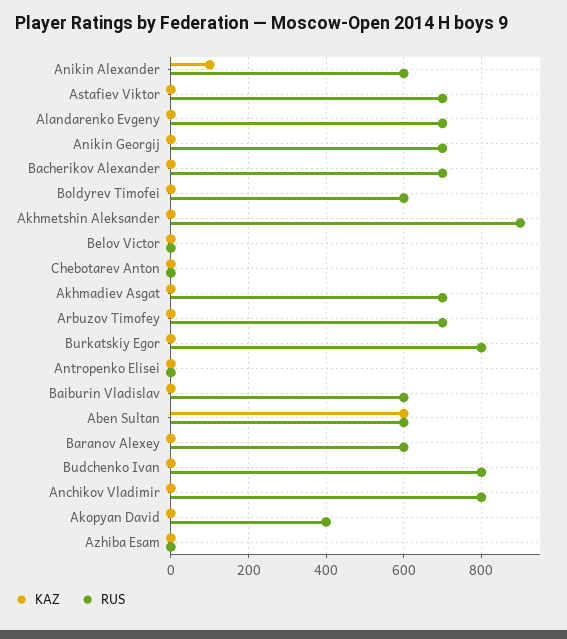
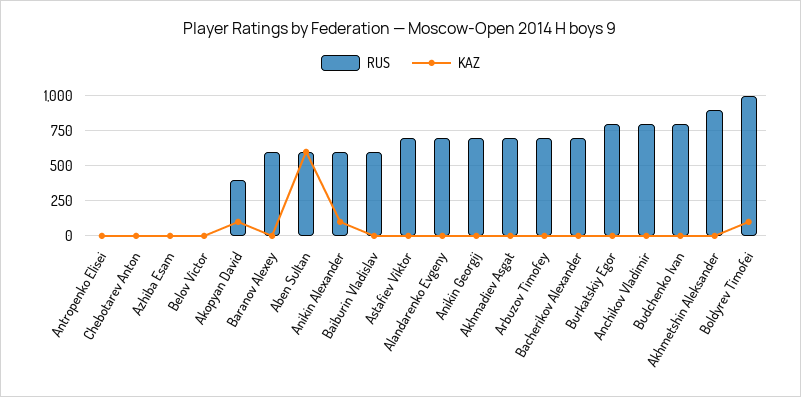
  {
    "KAZ": {
      "Anikin Alexander": 100,
      "Astafiev Viktor": 0,
      "Alandarenko Evgeny": 0,
      "Anikin Georgij": 0,
      "Bacherikov Alexander": 0,
-     "Boldyrev Timofei": 0,
+     "Boldyrev Timofei": 100,
      "Akhmetshin Aleksander": 0,
      "Belov Victor": 0,
      "Chebotarev Anton": 0,
      "Akhmadiev Asgat": 0,
      "Arbuzov Timofey": 0,
      "Burkatskiy Egor": 0,
      "Antropenko Elisei": 0,
      "Baiburin Vladislav": 0,
      "Aben Sultan": 600,
      "Baranov Alexey": 0,
      "Budchenko Ivan": 0,
      "Anchikov Vladimir": 0,
-     "Akopyan David": 0,
+     "Akopyan David": 100,
      "Azhiba Esam": 0
    },
    "RUS": {
      "Anikin Alexander": 600,
      "Astafiev Viktor": 700,
      "Alandarenko Evgeny": 700,
      "Anikin Georgij": 700,
      "Bacherikov Alexander": 700,
-     "Boldyrev Timofei": 600,
+     "Boldyrev Timofei": 1000,
      "Akhmetshin Aleksander": 900,
      "Belov Victor": 0,
      "Chebotarev Anton": 0,
      "Akhmadiev Asgat": 700,
      "Arbuzov Timofey": 700,
      "Burkatskiy Egor": 800,
      "Antropenko Elisei": 0,
      "Baiburin Vladislav": 600,
      "Aben Sultan": 600,
      "Baranov Alexey": 600,
      "Budchenko Ivan": 800,
      "Anchikov Vladimir": 800,
      "Akopyan David": 400,
      "Azhiba Esam": 0
    }
  }

